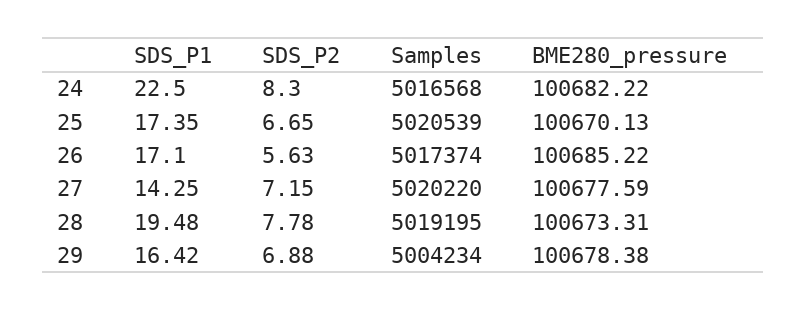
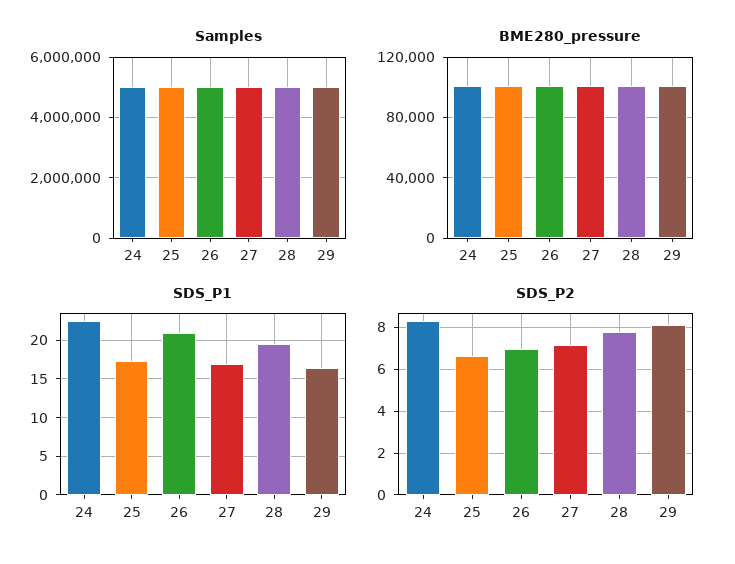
  {
    "SDS_P1": {
      "24": 22.5,
      "25": 17.35,
-     "26": 17.1,
+     "26": 21,
-     "27": 14.25,
+     "27": 17,
      "28": 19.48,
      "29": 16.42
    },
    "SDS_P2": {
      "24": 8.3,
      "25": 6.65,
-     "26": 5.63,
+     "26": 7,
      "27": 7.15,
      "28": 7.78,
-     "29": 6.88
+     "29": 8
    },
    "Samples": {
      "24": 5016568,
      "25": 5020539,
      "26": 5017374,
      "27": 5020220,
      "28": 5019195,
      "29": 5004234
    },
    "BME280_pressure": {
      "24": 100682.22,
      "25": 100670.13,
      "26": 100685.22,
      "27": 100677.59,
      "28": 100673.31,
      "29": 100678.38
    }
  }

